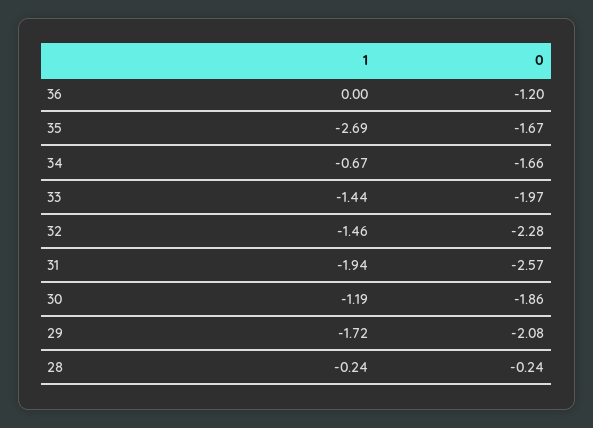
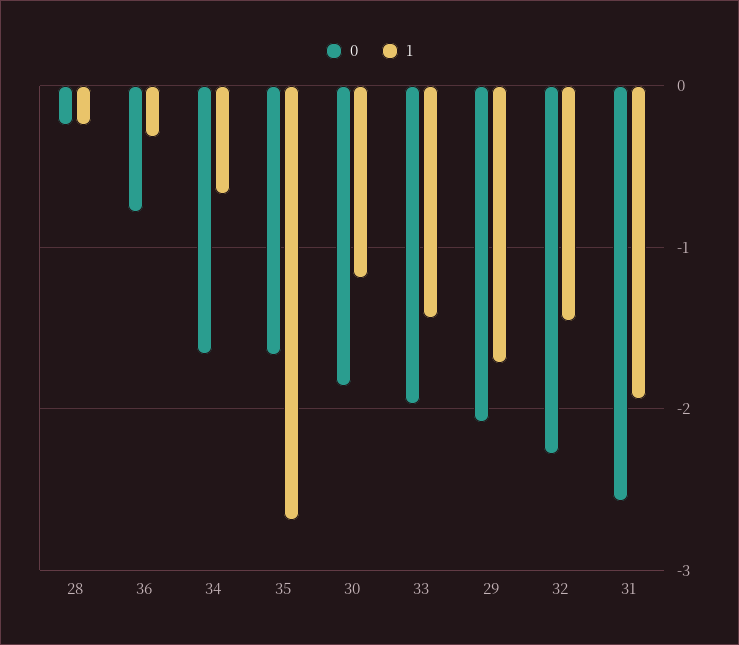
  {
    "1": {
-     "36": 0,
+     "36": -0.3,
      "35": -2.69,
      "34": -0.67,
      "33": -1.44,
      "32": -1.46,
      "31": -1.94,
      "30": -1.19,
      "29": -1.72,
      "28": -0.24
    },
    "0": {
-     "36": -1.2,
+     "36": -0.8,
      "35": -1.67,
      "34": -1.66,
      "33": -1.97,
      "32": -2.28,
      "31": -2.57,
      "30": -1.86,
      "29": -2.08,
      "28": -0.24
    }
  }

